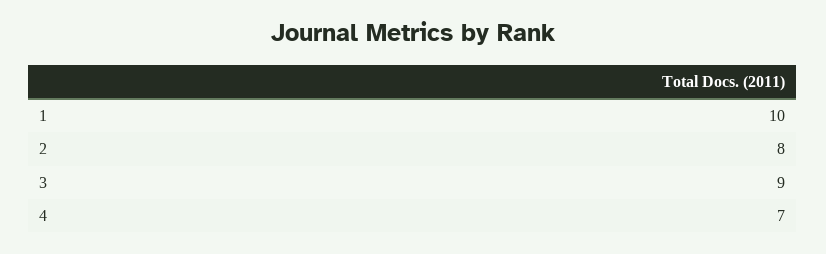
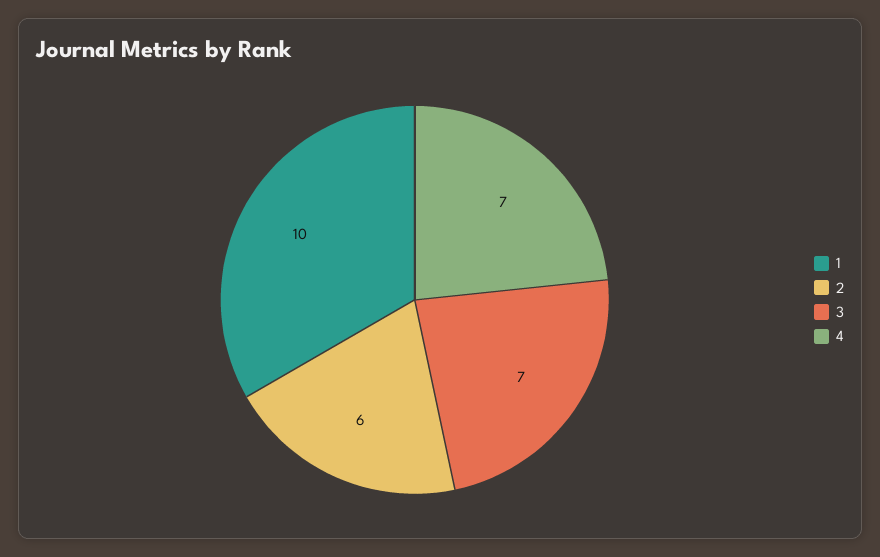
  {
    "1": 10,
-   "2": 8,
+   "2": 6,
-   "3": 9,
+   "3": 7,
    "4": 7
  }

